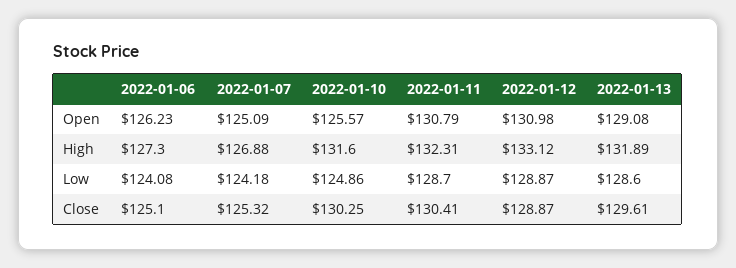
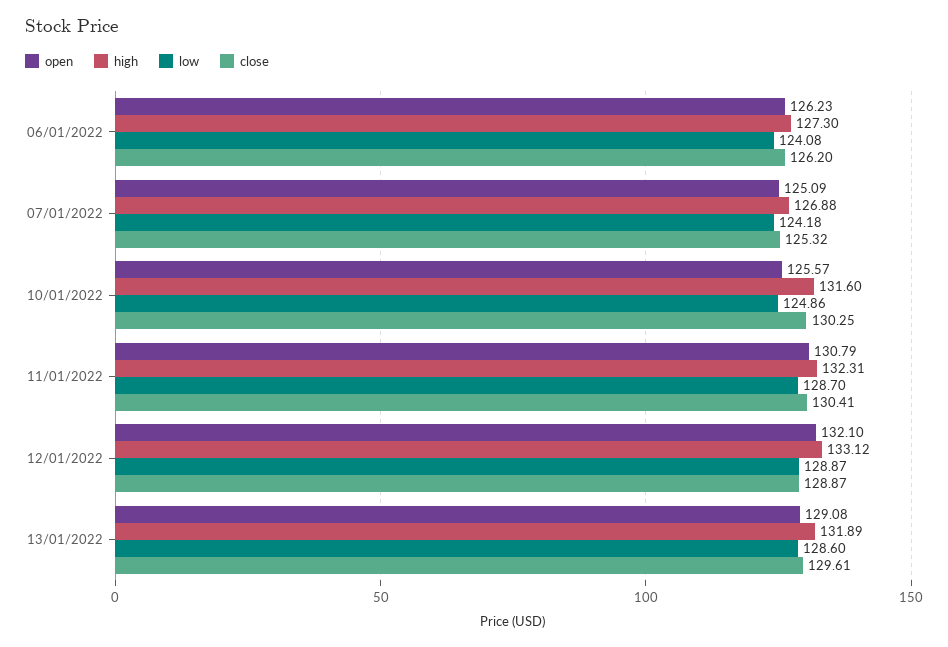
  {
    "Open": {
      "2022-01-06": 126.23,
      "2022-01-07": 125.09,
      "2022-01-10": 125.57,
      "2022-01-11": 130.79,
-     "2022-01-12": 130.98,
+     "2022-01-12": 132.1,
      "2022-01-13": 129.08
    },
    "High": {
      "2022-01-06": 127.3,
      "2022-01-07": 126.88,
      "2022-01-10": 131.6,
      "2022-01-11": 132.31,
      "2022-01-12": 133.12,
      "2022-01-13": 131.89
    },
    "Low": {
      "2022-01-06": 124.08,
      "2022-01-07": 124.18,
      "2022-01-10": 124.86,
      "2022-01-11": 128.7,
      "2022-01-12": 128.87,
      "2022-01-13": 128.6
    },
    "Close": {
-     "2022-01-06": 125.1,
+     "2022-01-06": 126.2,
      "2022-01-07": 125.32,
      "2022-01-10": 130.25,
      "2022-01-11": 130.41,
      "2022-01-12": 128.87,
      "2022-01-13": 129.61
    }
  }

